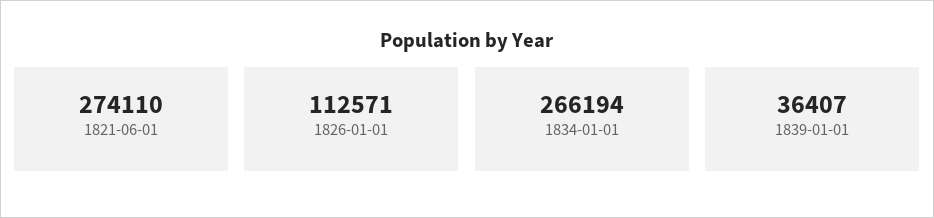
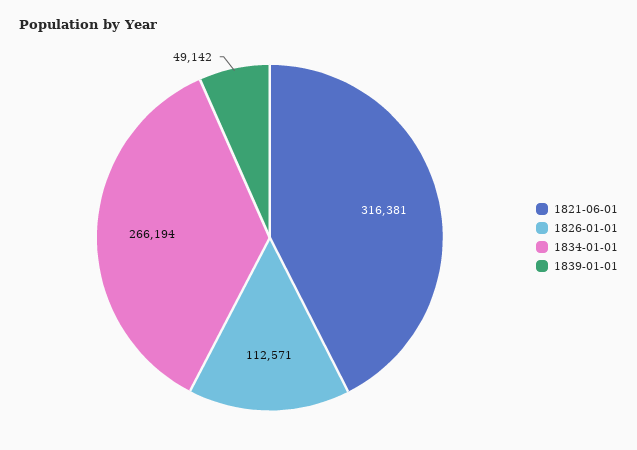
  {
-   "1821-06-01": 274110,
+   "1821-06-01": 316381,
    "1826-01-01": 112571,
    "1834-01-01": 266194,
-   "1839-01-01": 36407
+   "1839-01-01": 49142
  }

